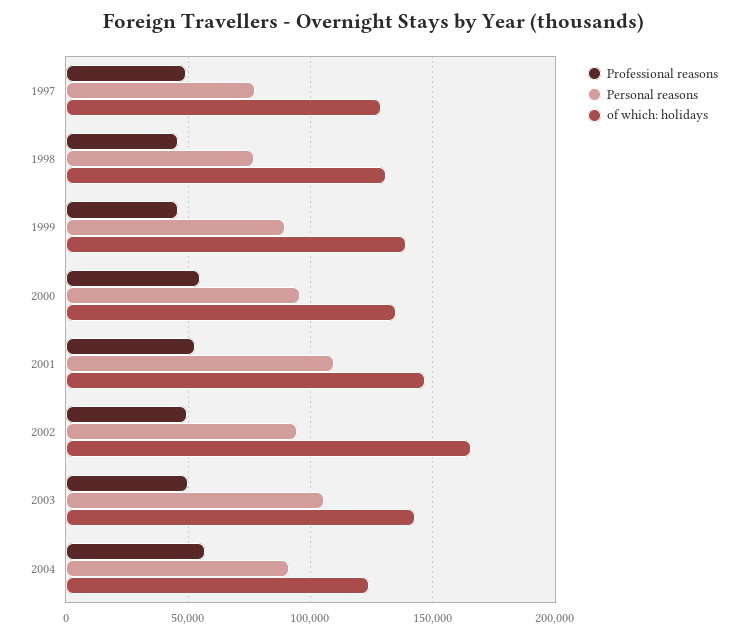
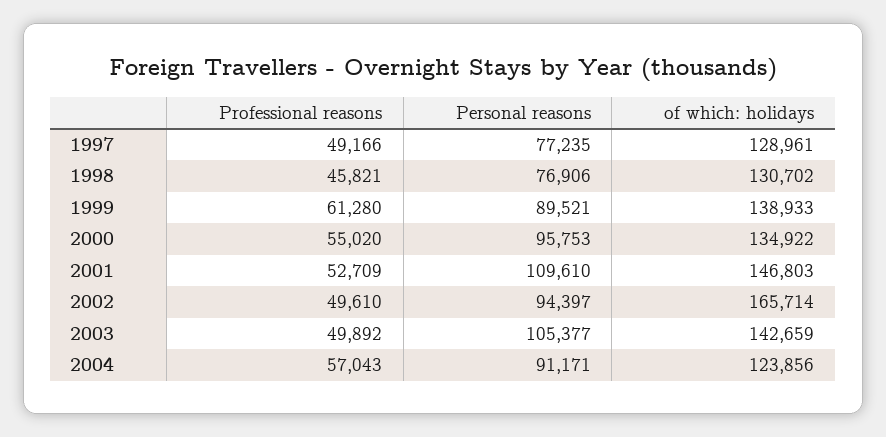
  {
    "Professional reasons": {
      "1997": 49166,
      "1998": 45821,
-     "1999": 45000,
+     "1999": 61280,
      "2000": 55020,
      "2001": 52709,
      "2002": 49610,
      "2003": 49892,
      "2004": 57043
    },
    "Personal reasons": {
      "1997": 77235,
      "1998": 76906,
      "1999": 89521,
      "2000": 95753,
      "2001": 109610,
      "2002": 94397,
      "2003": 105377,
      "2004": 91171
    },
    "of which: holidays": {
      "1997": 128961,
      "1998": 130702,
      "1999": 138933,
      "2000": 134922,
      "2001": 146803,
      "2002": 165714,
      "2003": 142659,
      "2004": 123856
    }
  }

